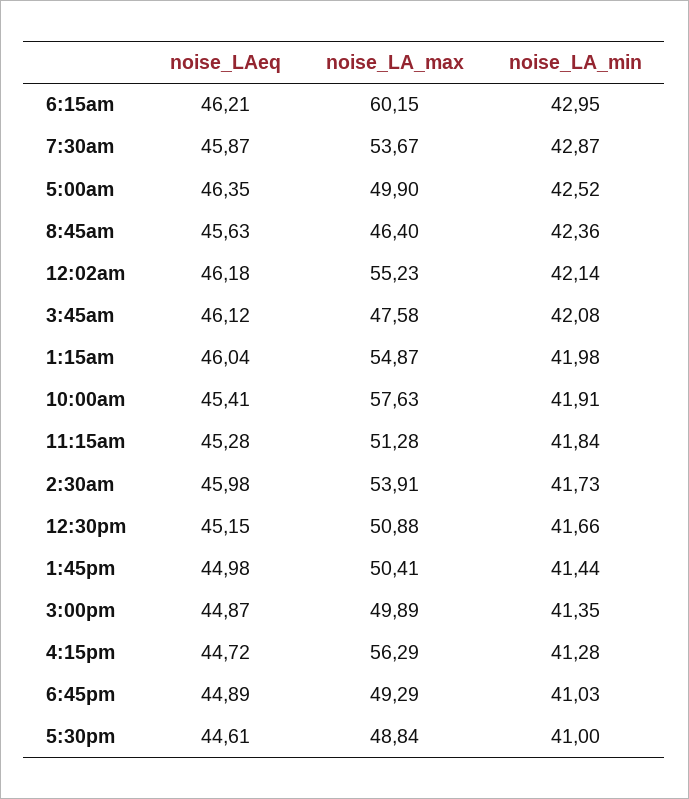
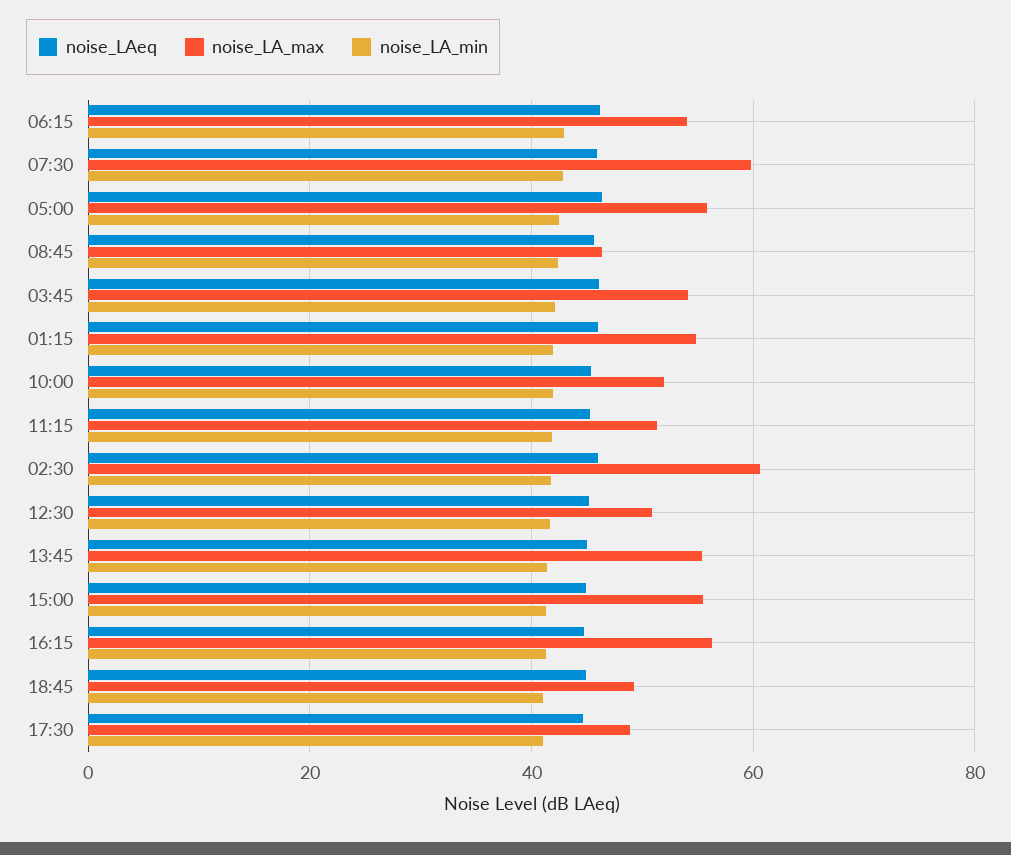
  {
    "noise_LAeq": {
      "6:15am": 46.21,
      "7:30am": 45.87,
      "5:00am": 46.35,
      "8:45am": 45.63,
-     "12:02am": 46.18,
      "3:45am": 46.12,
      "1:15am": 46.04,
      "10:00am": 45.41,
      "11:15am": 45.28,
      "2:30am": 45.98,
      "12:30pm": 45.15,
      "1:45pm": 44.98,
      "3:00pm": 44.87,
      "4:15pm": 44.72,
      "6:45pm": 44.89,
      "5:30pm": 44.61
    },
    "noise_LA_max": {
-     "6:15am": 60.15,
+     "6:15am": 54,
-     "7:30am": 53.67,
+     "7:30am": 60,
-     "5:00am": 49.9,
+     "5:00am": 56,
      "8:45am": 46.4,
-     "12:02am": 55.23,
-     "3:45am": 47.58,
+     "3:45am": 54,
      "1:15am": 54.87,
-     "10:00am": 57.63,
+     "10:00am": 52,
      "11:15am": 51.28,
-     "2:30am": 53.91,
+     "2:30am": 60,
      "12:30pm": 50.88,
-     "1:45pm": 50.41,
+     "1:45pm": 56,
-     "3:00pm": 49.89,
+     "3:00pm": 56,
      "4:15pm": 56.29,
      "6:45pm": 49.29,
      "5:30pm": 48.84
    },
    "noise_LA_min": {
      "6:15am": 42.95,
      "7:30am": 42.87,
      "5:00am": 42.52,
      "8:45am": 42.36,
-     "12:02am": 42.14,
      "3:45am": 42.08,
      "1:15am": 41.98,
      "10:00am": 41.91,
      "11:15am": 41.84,
      "2:30am": 41.73,
      "12:30pm": 41.66,
      "1:45pm": 41.44,
      "3:00pm": 41.35,
      "4:15pm": 41.28,
      "6:45pm": 41.03,
      "5:30pm": 41
    }
  }

